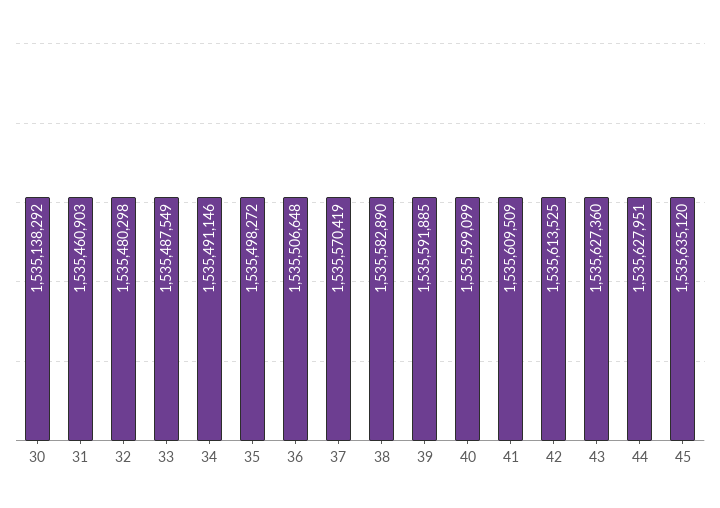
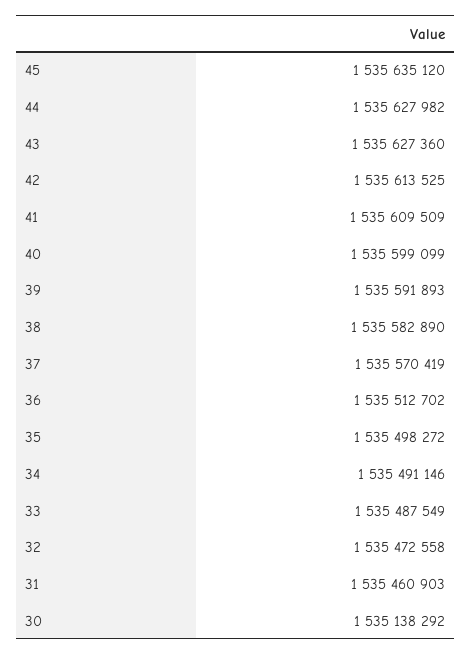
  {
    "30": 1535138292,
    "31": 1535460903,
-   "32": 1535480298,
+   "32": 1535472558,
    "33": 1535487549,
    "34": 1535491146,
    "35": 1535498272,
-   "36": 1535506648,
+   "36": 1535512702,
    "37": 1535570419,
    "38": 1535582890,
-   "39": 1535591885,
+   "39": 1535591893,
    "40": 1535599099,
    "41": 1535609509,
    "42": 1535613525,
    "43": 1535627360,
-   "44": 1535627951,
+   "44": 1535627982,
    "45": 1535635120
  }

